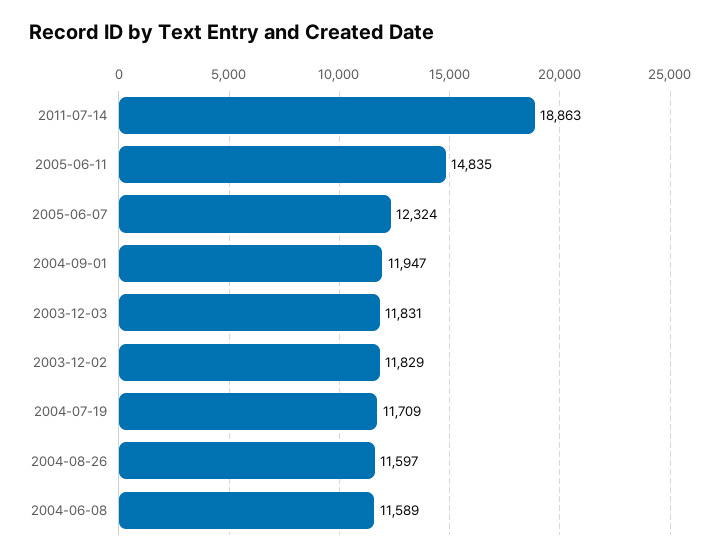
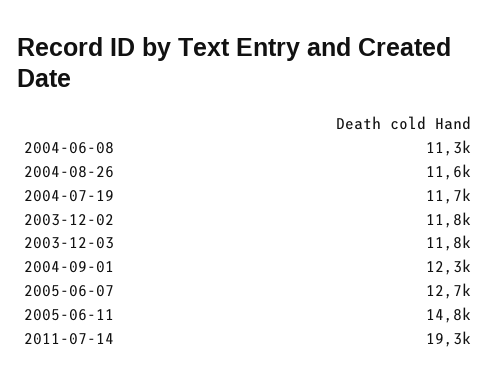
  {
-   "2011-07-14": 18863,
+   "2011-07-14": 19300,
    "2005-06-11": 14835,
-   "2005-06-07": 12324,
+   "2005-06-07": 12700,
-   "2004-09-01": 11947,
+   "2004-09-01": 12300,
    "2003-12-03": 11831,
    "2003-12-02": 11829,
    "2004-07-19": 11709,
    "2004-08-26": 11597,
-   "2004-06-08": 11589
+   "2004-06-08": 11300
  }

